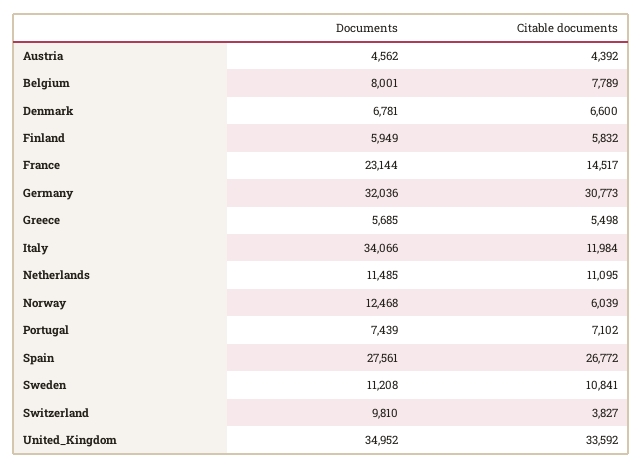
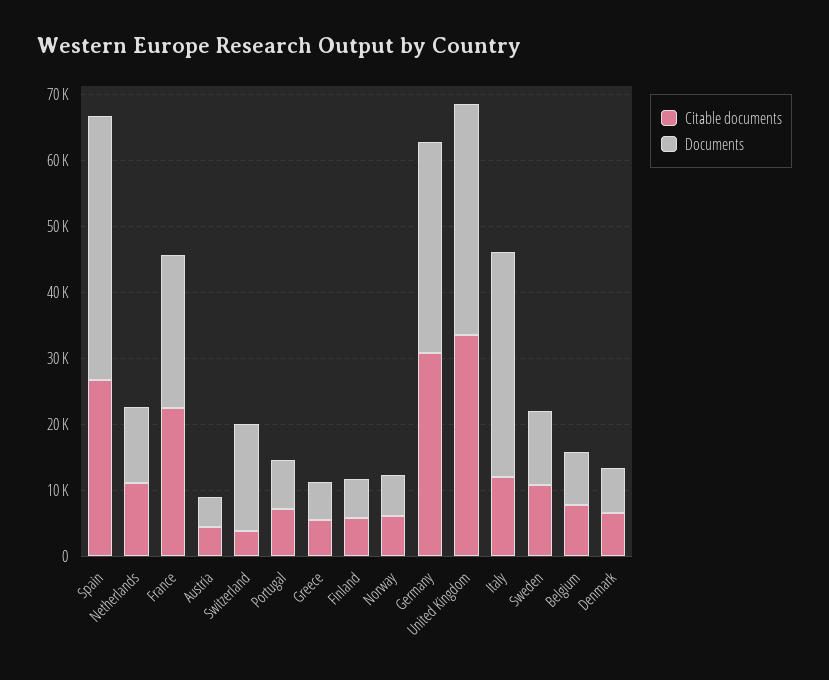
  {
    "Documents": {
      "Austria": 4562,
      "Belgium": 8001,
      "Denmark": 6781,
      "Finland": 5949,
      "France": 23144,
      "Germany": 32036,
      "Greece": 5685,
      "Italy": 34066,
      "Netherlands": 11485,
-     "Norway": 12468,
+     "Norway": 6000,
      "Portugal": 7439,
-     "Spain": 27561,
+     "Spain": 40000,
      "Sweden": 11208,
-     "Switzerland": 9810,
+     "Switzerland": 16000,
      "United_Kingdom": 34952
    },
    "Citable documents": {
      "Austria": 4392,
      "Belgium": 7789,
      "Denmark": 6600,
      "Finland": 5832,
-     "France": 14517,
+     "France": 22000,
      "Germany": 30773,
      "Greece": 5498,
      "Italy": 11984,
      "Netherlands": 11095,
      "Norway": 6039,
      "Portugal": 7102,
      "Spain": 26772,
      "Sweden": 10841,
      "Switzerland": 3827,
      "United_Kingdom": 33592
    }
  }

